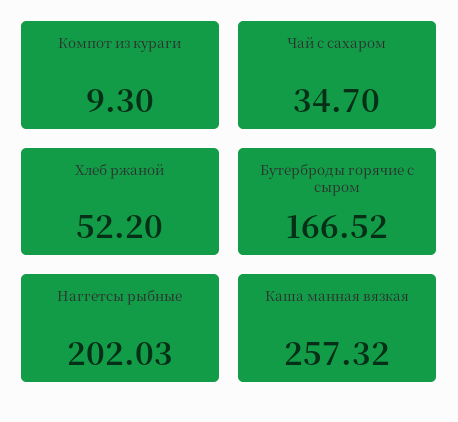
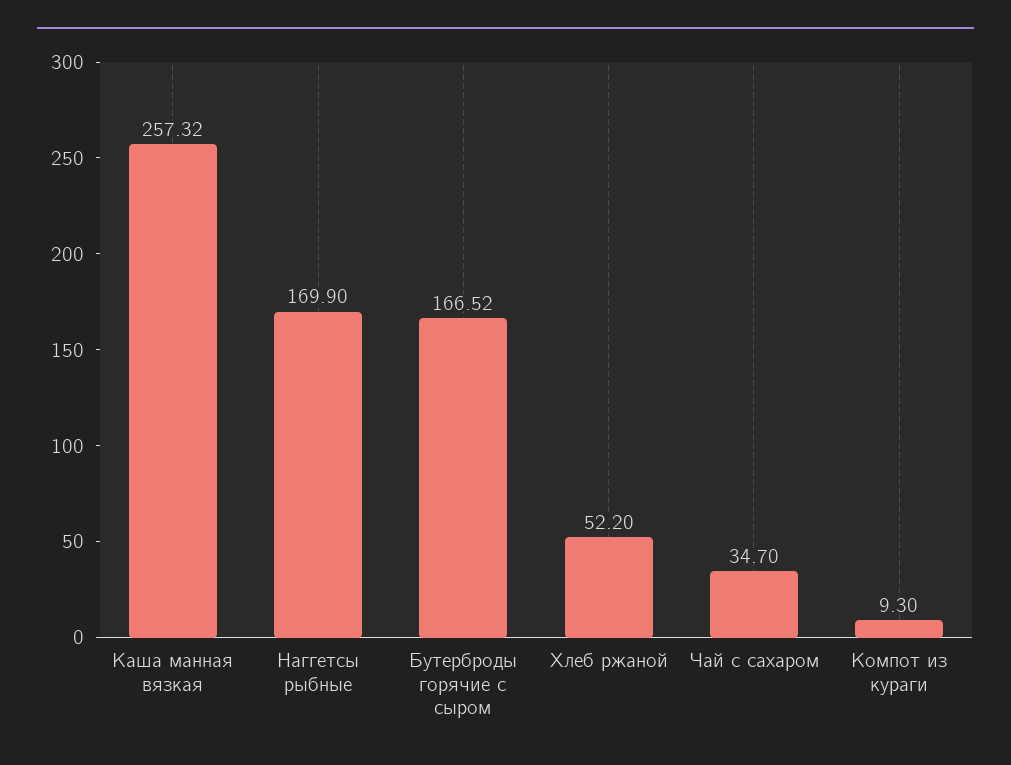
  {
    "Компот из кураги": 9.3,
    "Чай с сахаром": 34.7,
    "Хлеб ржаной": 52.2,
    "Бутерброды горячие с сыром": 166.52,
-   "Наггетсы рыбные": 202.03,
+   "Наггетсы рыбные": 169.9,
    "Каша манная вязкая": 257.32
  }

